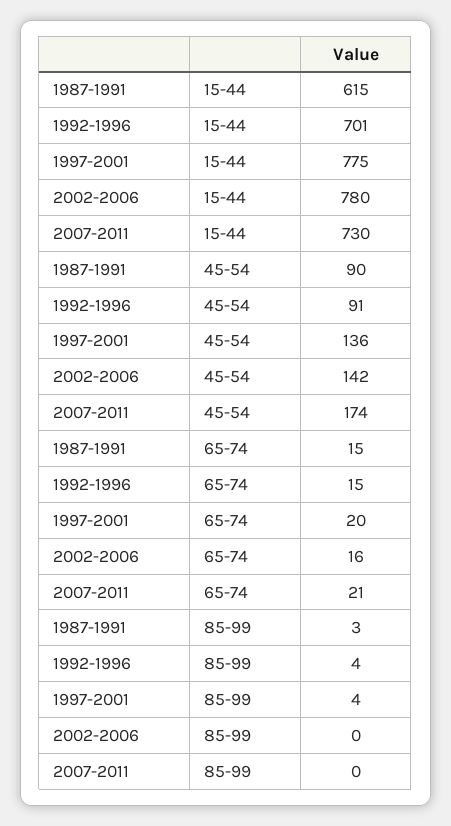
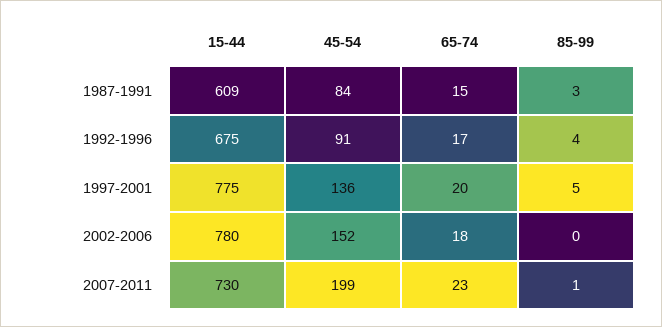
  {
    "1987-1991": {
-     "15-44": 615,
+     "15-44": 609,
-     "45-54": 90,
+     "45-54": 84,
      "65-74": 15,
      "85-99": 3
    },
    "1992-1996": {
-     "15-44": 701,
+     "15-44": 675,
      "45-54": 91,
-     "65-74": 15,
+     "65-74": 17,
      "85-99": 4
    },
    "1997-2001": {
      "15-44": 775,
      "45-54": 136,
      "65-74": 20,
-     "85-99": 4
+     "85-99": 5
    },
    "2002-2006": {
      "15-44": 780,
-     "45-54": 142,
+     "45-54": 152,
-     "65-74": 16,
+     "65-74": 18,
      "85-99": 0
    },
    "2007-2011": {
      "15-44": 730,
-     "45-54": 174,
+     "45-54": 199,
-     "65-74": 21,
+     "65-74": 23,
-     "85-99": 0
+     "85-99": 1
    }
  }

